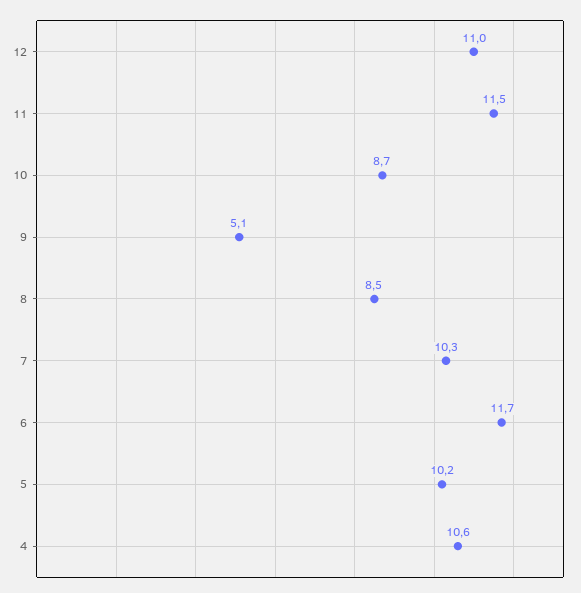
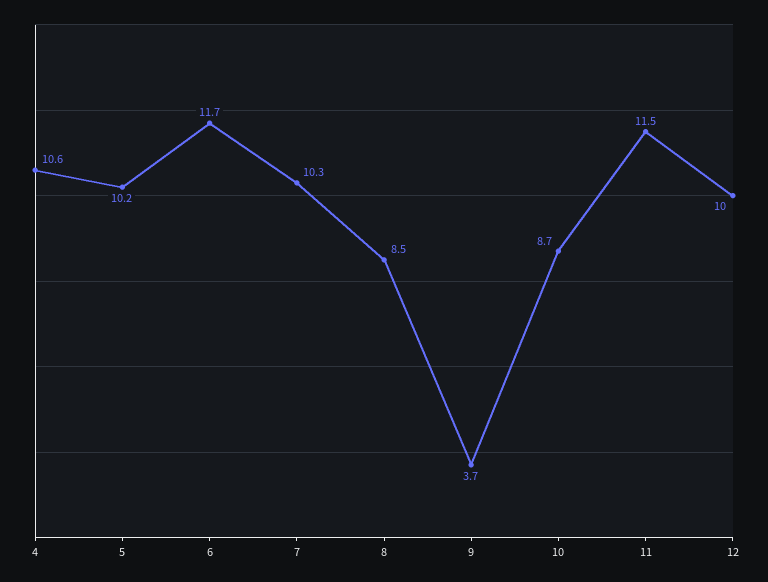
  {
-   "12": 11,
+   "12": 10,
    "11": 11.5,
    "10": 8.7,
-   "9": 5.1,
+   "9": 3.7,
    "8": 8.5,
    "7": 10.3,
    "6": 11.7,
    "5": 10.2,
    "4": 10.6
  }

